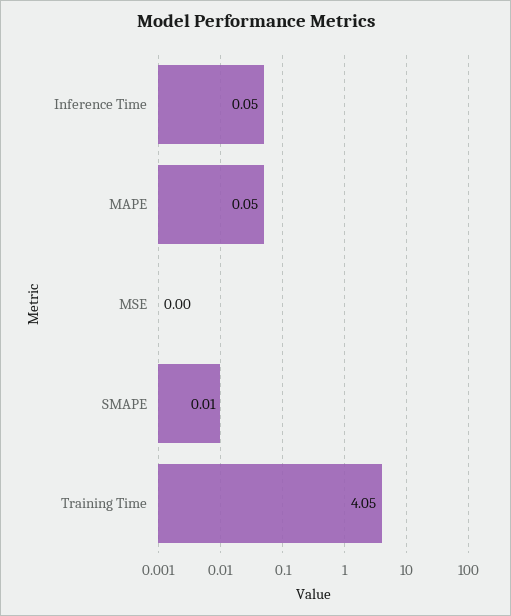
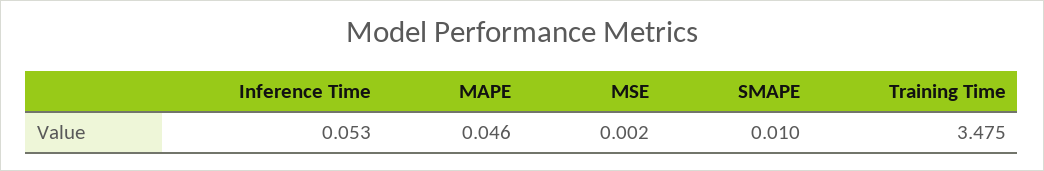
  {
    "Inference Time": 0.053,
    "MAPE": 0.046,
    "MSE": 0.002,
    "SMAPE": 0.01,
-   "Training Time": 4.05
+   "Training Time": 3.475
  }

